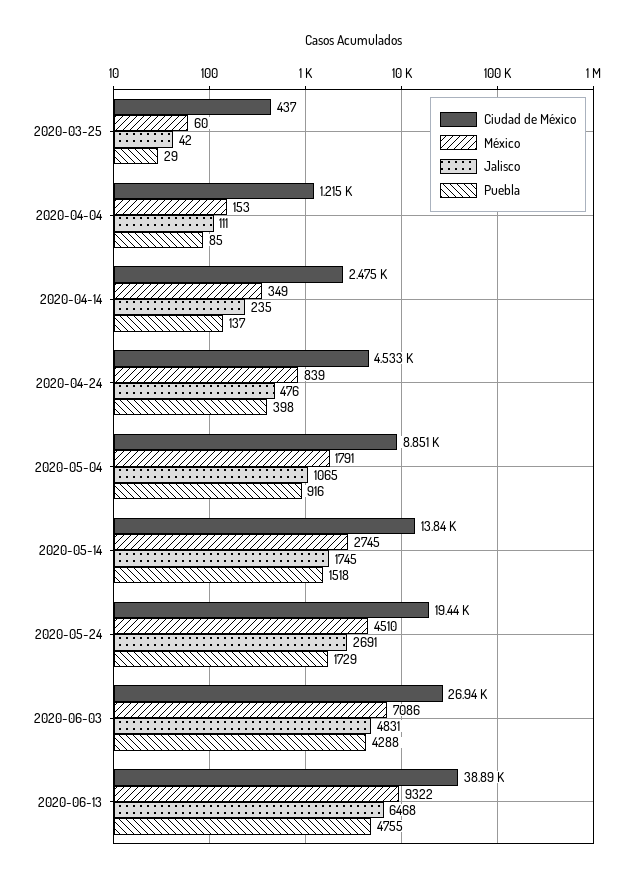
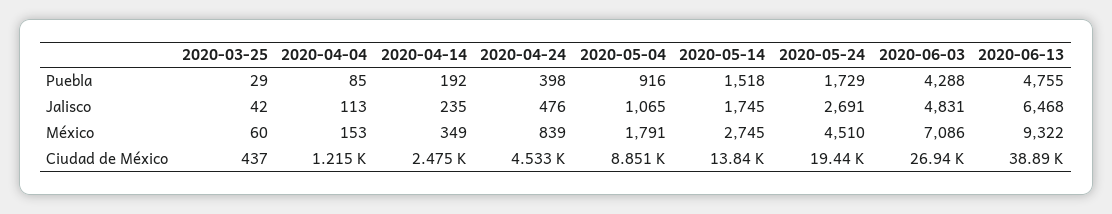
  {
    "Ciudad de México": {
      "2020-03-25": 437,
      "2020-04-04": 1215,
      "2020-04-14": 2475,
      "2020-04-24": 4533,
      "2020-05-04": 8851,
      "2020-05-14": 13840,
      "2020-05-24": 19440,
      "2020-06-03": 26940,
      "2020-06-13": 38890
    },
    "México": {
      "2020-03-25": 60,
      "2020-04-04": 153,
      "2020-04-14": 349,
      "2020-04-24": 839,
      "2020-05-04": 1791,
      "2020-05-14": 2745,
      "2020-05-24": 4510,
      "2020-06-03": 7086,
      "2020-06-13": 9322
    },
    "Jalisco": {
      "2020-03-25": 42,
-     "2020-04-04": 111,
+     "2020-04-04": 113,
      "2020-04-14": 235,
      "2020-04-24": 476,
      "2020-05-04": 1065,
      "2020-05-14": 1745,
      "2020-05-24": 2691,
      "2020-06-03": 4831,
      "2020-06-13": 6468
    },
    "Puebla": {
      "2020-03-25": 29,
      "2020-04-04": 85,
-     "2020-04-14": 137,
+     "2020-04-14": 192,
      "2020-04-24": 398,
      "2020-05-04": 916,
      "2020-05-14": 1518,
      "2020-05-24": 1729,
      "2020-06-03": 4288,
      "2020-06-13": 4755
    }
  }

